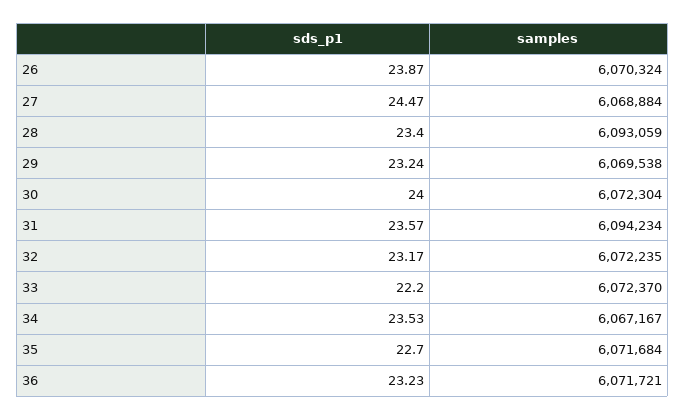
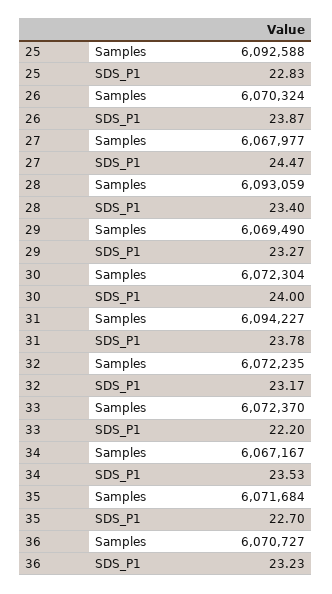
  {
    "sds_p1": {
      "26": 23.87,
      "27": 24.47,
      "28": 23.4,
-     "29": 23.24,
+     "29": 23.27,
      "30": 24,
-     "31": 23.57,
+     "31": 23.78,
      "32": 23.17,
      "33": 22.2,
      "34": 23.53,
      "35": 22.7,
-     "36": 23.23
+     "36": 23.23,
+     "25": 22.83
    },
    "samples": {
      "26": 6070324,
-     "27": 6068884,
+     "27": 6067977,
      "28": 6093059,
-     "29": 6069538,
+     "29": 6069490,
      "30": 6072304,
-     "31": 6094234,
+     "31": 6094227,
      "32": 6072235,
      "33": 6072370,
      "34": 6067167,
      "35": 6071684,
-     "36": 6071721
+     "36": 6070727,
+     "25": 6092588
    }
  }

